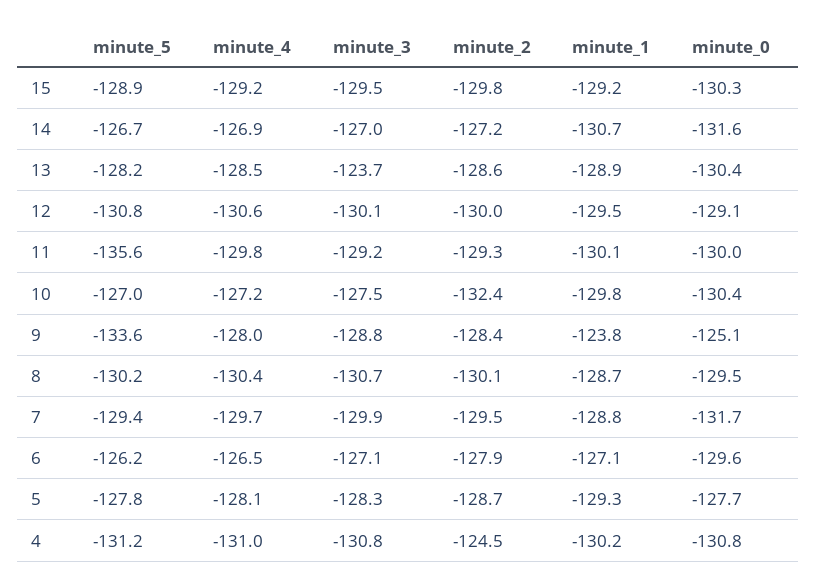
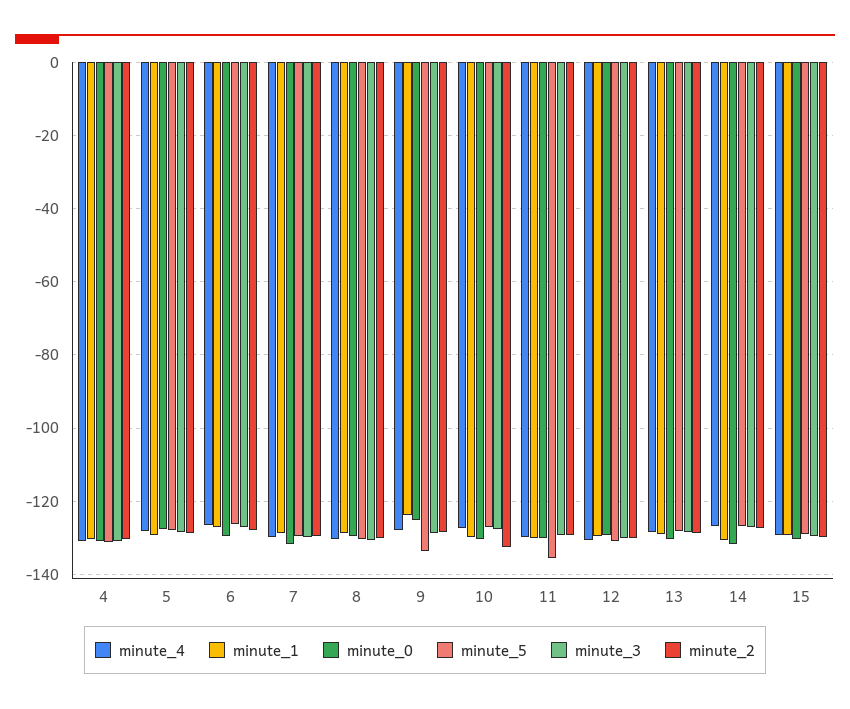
  {
    "minute_5": {
      "15": -128.9,
      "14": -126.7,
      "13": -128.2,
      "12": -130.8,
      "11": -135.6,
      "10": -127,
      "9": -133.6,
      "8": -130.2,
      "7": -129.4,
      "6": -126.2,
      "5": -127.8,
      "4": -131.2
    },
    "minute_4": {
      "15": -129.2,
      "14": -126.9,
      "13": -128.5,
      "12": -130.6,
      "11": -129.8,
      "10": -127.2,
      "9": -128,
      "8": -130.4,
      "7": -129.7,
      "6": -126.5,
      "5": -128.1,
      "4": -131
    },
    "minute_3": {
      "15": -129.5,
      "14": -127,
-     "13": -123.7,
+     "13": -128,
      "12": -130.1,
      "11": -129.2,
      "10": -127.5,
      "9": -128.8,
      "8": -130.7,
      "7": -129.9,
      "6": -127.1,
      "5": -128.3,
      "4": -130.8
    },
    "minute_2": {
      "15": -129.8,
      "14": -127.2,
      "13": -128.6,
      "12": -130,
      "11": -129.3,
      "10": -132.4,
      "9": -128.4,
      "8": -130.1,
      "7": -129.5,
      "6": -127.9,
      "5": -128.7,
-     "4": -124.5
+     "4": -130
    },
    "minute_1": {
      "15": -129.2,
      "14": -130.7,
      "13": -128.9,
      "12": -129.5,
      "11": -130.1,
      "10": -129.8,
      "9": -123.8,
      "8": -128.7,
      "7": -128.8,
      "6": -127.1,
      "5": -129.3,
      "4": -130.2
    },
    "minute_0": {
      "15": -130.3,
      "14": -131.6,
      "13": -130.4,
      "12": -129.1,
      "11": -130,
      "10": -130.4,
      "9": -125.1,
      "8": -129.5,
      "7": -131.7,
      "6": -129.6,
      "5": -127.7,
      "4": -130.8
    }
  }

